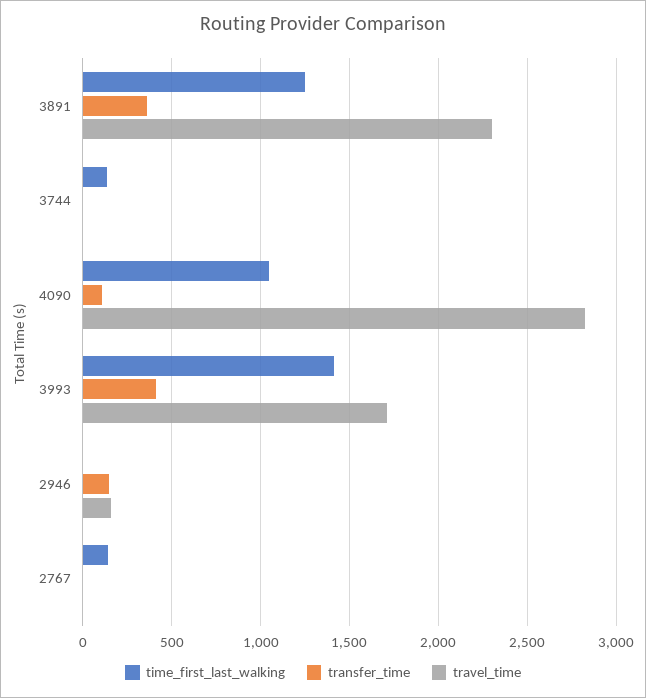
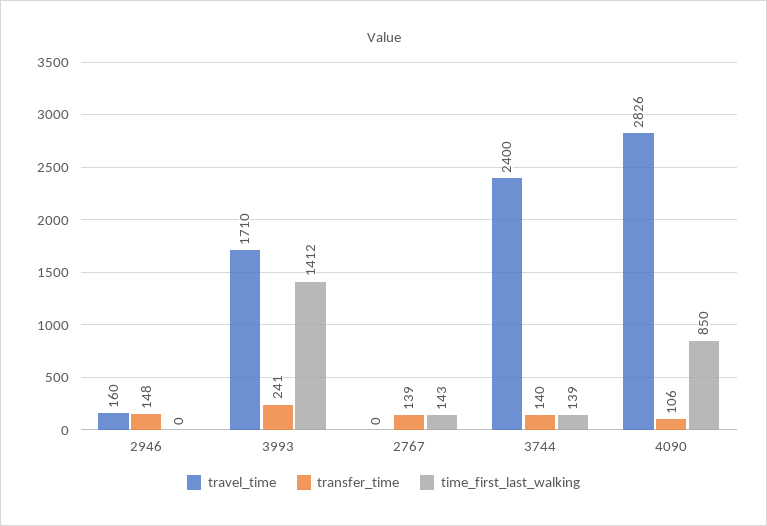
  {
    "time_first_last_walking": {
-     "3891": 1250,
      "3744": 139,
-     "4090": 1050,
+     "4090": 850,
      "3993": 1412,
      "2946": 0,
      "2767": 143
    },
    "transfer_time": {
-     "3891": 350,
-     "3744": 0,
+     "3744": 140,
      "4090": 106,
-     "3993": 400,
+     "3993": 241,
      "2946": 148,
-     "2767": 0
+     "2767": 139
    },
    "travel_time": {
-     "3891": 2300,
-     "3744": 0,
+     "3744": 2400,
      "4090": 2826,
      "3993": 1710,
      "2946": 160,
      "2767": 0
    }
  }

